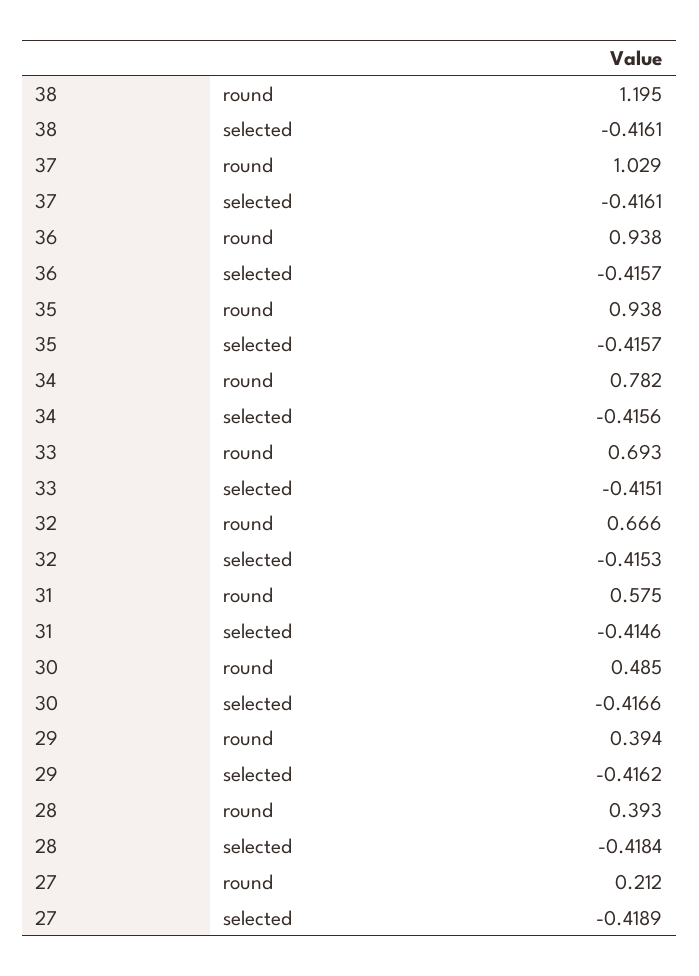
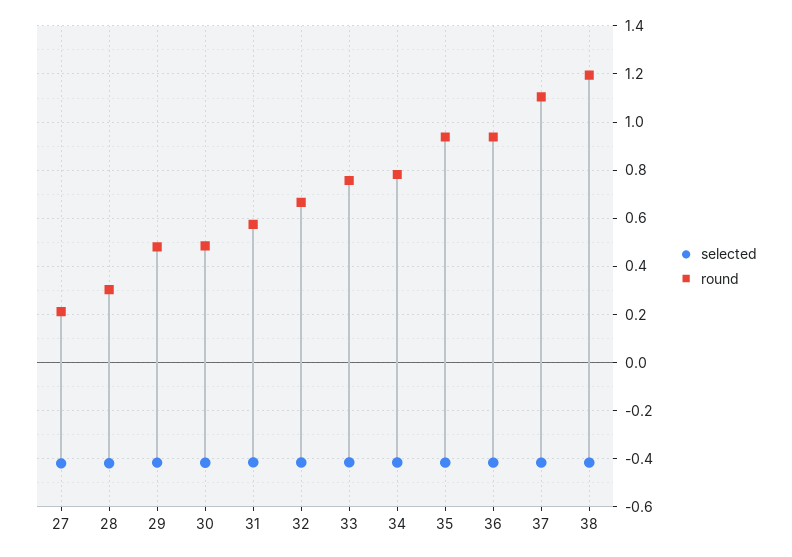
  {
    "round": {
      "38": 1.195,
-     "37": 1.029,
+     "37": 1.1,
      "36": 0.938,
      "35": 0.938,
      "34": 0.782,
-     "33": 0.693,
+     "33": 0.75,
      "32": 0.666,
      "31": 0.575,
      "30": 0.485,
-     "29": 0.394,
+     "29": 0.475,
-     "28": 0.393,
+     "28": 0.3,
      "27": 0.212
    },
    "selected": {
      "38": -0.4161,
      "37": -0.4161,
      "36": -0.4157,
      "35": -0.4157,
      "34": -0.4156,
      "33": -0.4151,
      "32": -0.4153,
      "31": -0.4146,
      "30": -0.4166,
      "29": -0.4162,
      "28": -0.4184,
      "27": -0.4189
    }
  }

